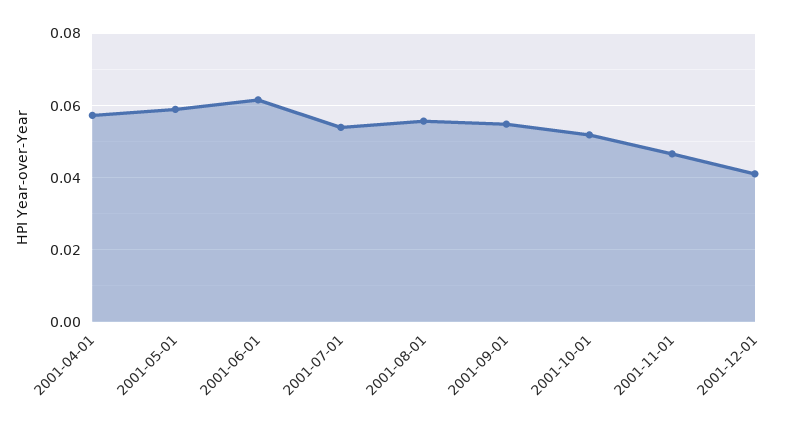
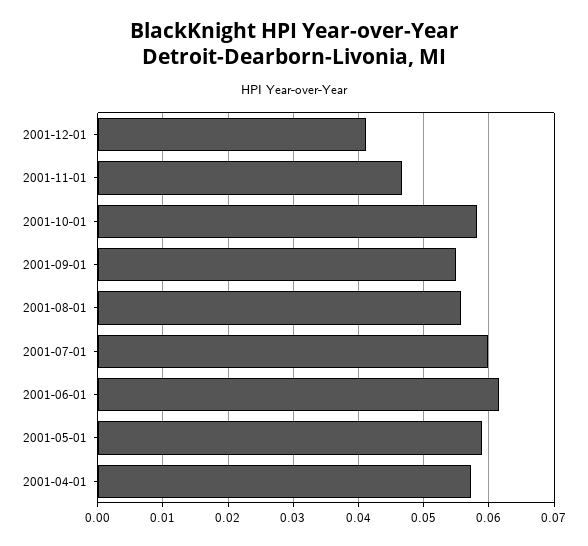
  {
    "2001-04-01": 0.057,
    "2001-05-01": 0.059,
    "2001-06-01": 0.062,
-   "2001-07-01": 0.054,
+   "2001-07-01": 0.06,
    "2001-08-01": 0.056,
    "2001-09-01": 0.055,
-   "2001-10-01": 0.052,
+   "2001-10-01": 0.058,
    "2001-11-01": 0.047,
    "2001-12-01": 0.041
  }

